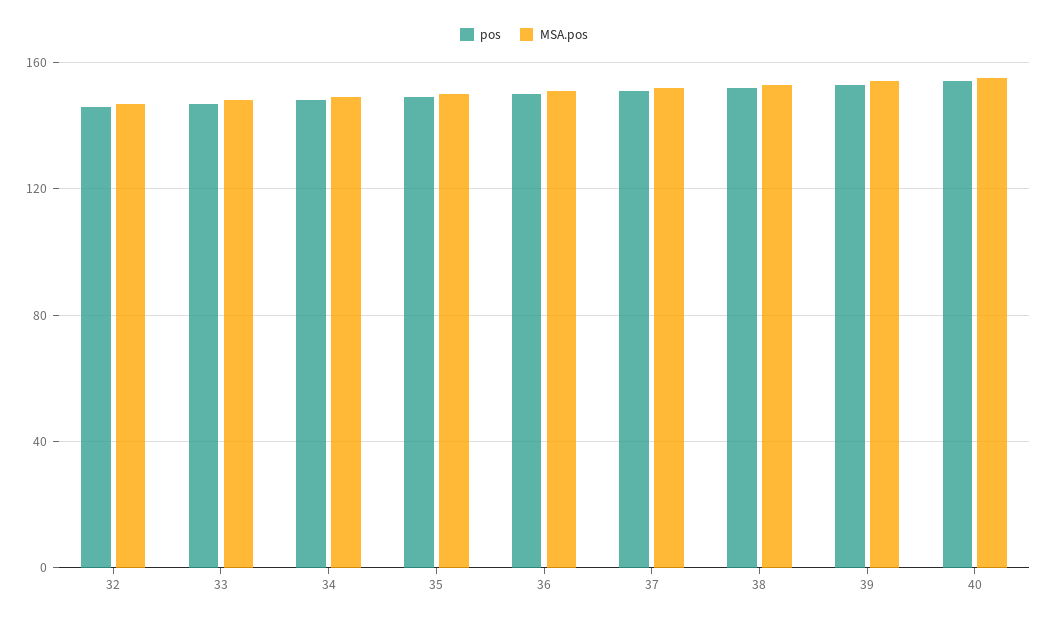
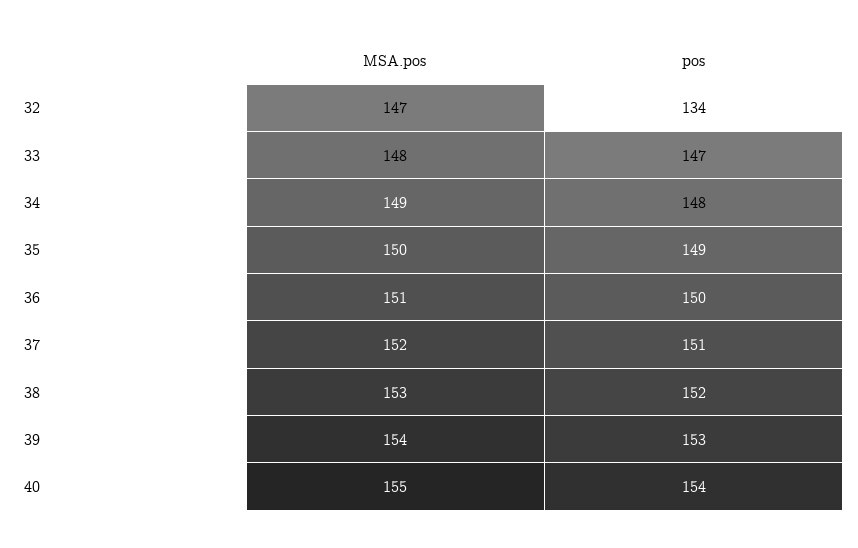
  {
    "pos": {
-     "32": 145,
+     "32": 134,
      "33": 147,
      "34": 148,
      "35": 149,
      "36": 150,
      "37": 151,
      "38": 152,
      "39": 153,
      "40": 154
    },
    "MSA.pos": {
      "32": 147,
      "33": 148,
      "34": 149,
      "35": 150,
      "36": 151,
      "37": 152,
      "38": 153,
      "39": 154,
      "40": 155
    }
  }

